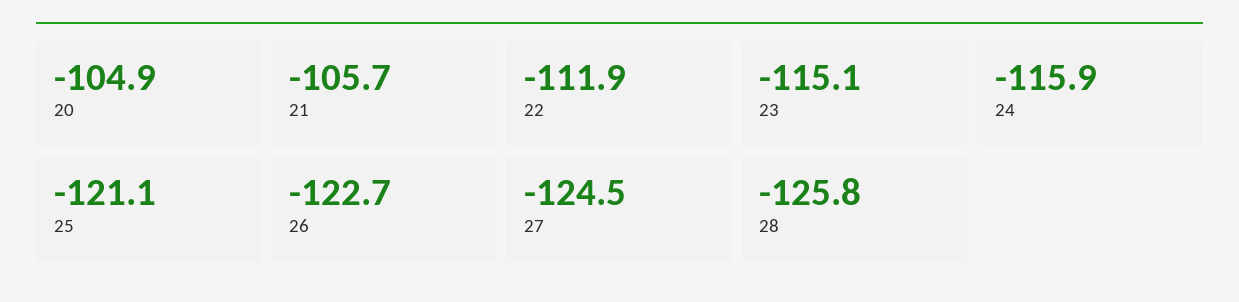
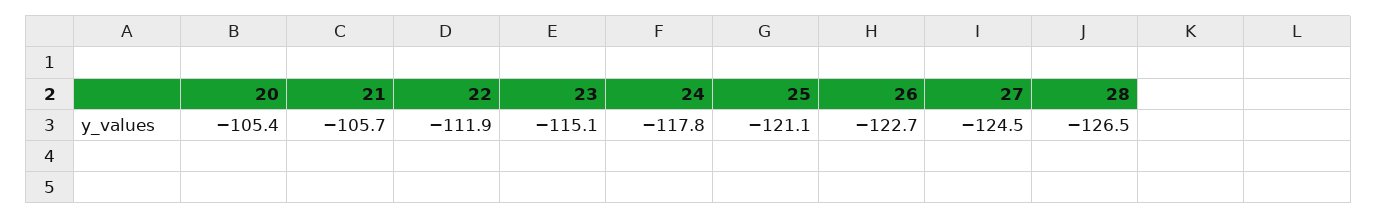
  {
-   "20": -104.9,
+   "20": -105.4,
    "21": -105.7,
    "22": -111.9,
    "23": -115.1,
-   "24": -115.9,
+   "24": -117.8,
    "25": -121.1,
    "26": -122.7,
    "27": -124.5,
-   "28": -125.8
+   "28": -126.5
  }

